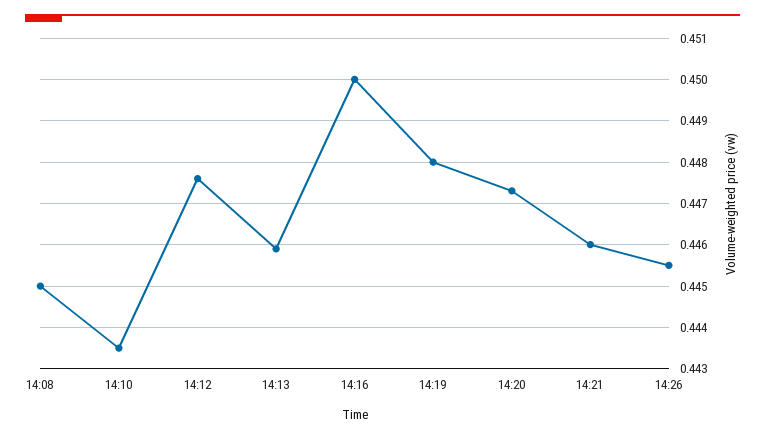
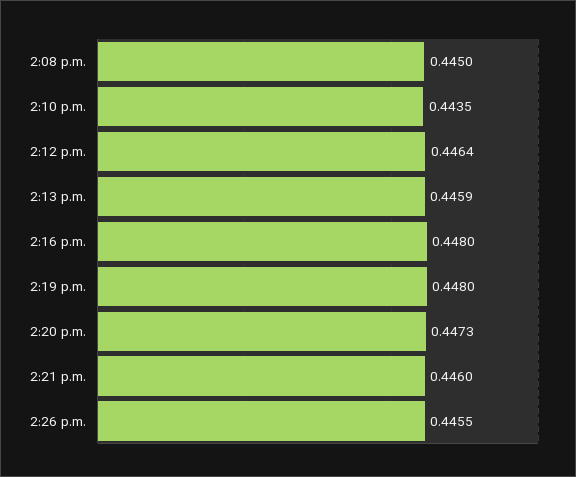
  {
    "14:08": 0.445,
    "14:10": 0.4435,
-   "14:12": 0.4475,
+   "14:12": 0.4464,
    "14:13": 0.4459,
-   "14:16": 0.45,
+   "14:16": 0.448,
    "14:19": 0.448,
    "14:20": 0.4473,
    "14:21": 0.446,
    "14:26": 0.4455
  }

